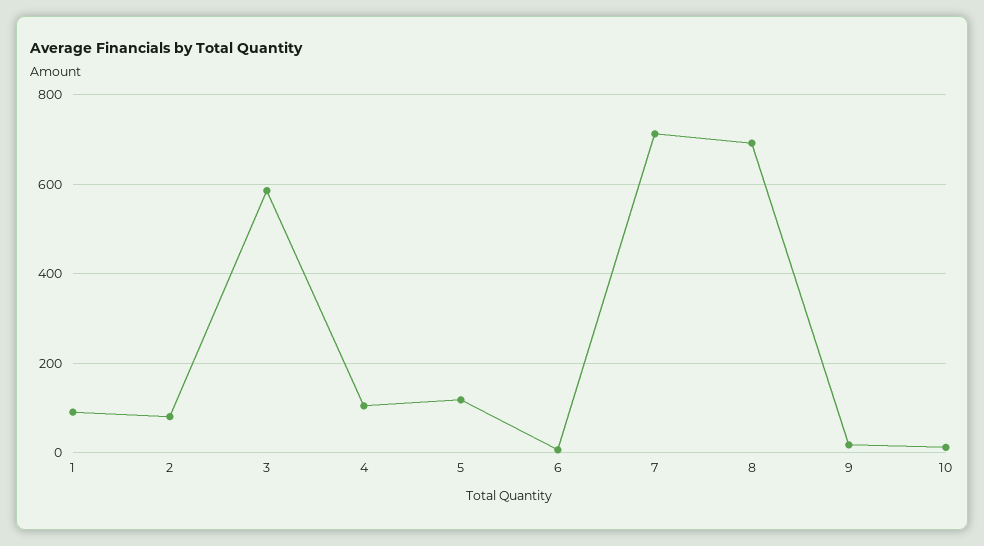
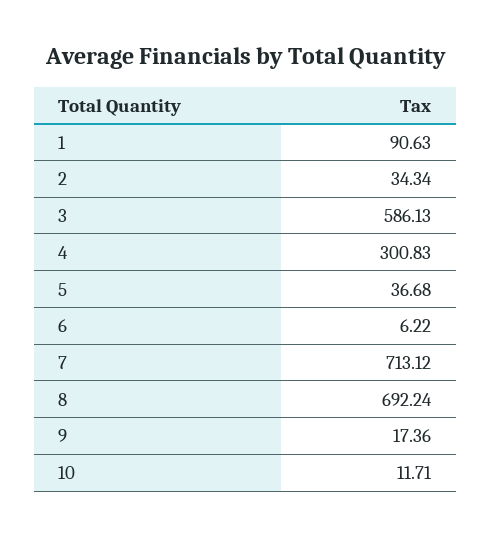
  {
    "1": 90.63,
-   "2": 80,
+   "2": 34.34,
    "3": 586.13,
-   "4": 100,
+   "4": 300.83,
-   "5": 120,
+   "5": 36.68,
    "6": 6.22,
    "7": 713.12,
    "8": 692.24,
    "9": 17.36,
    "10": 11.71
  }

